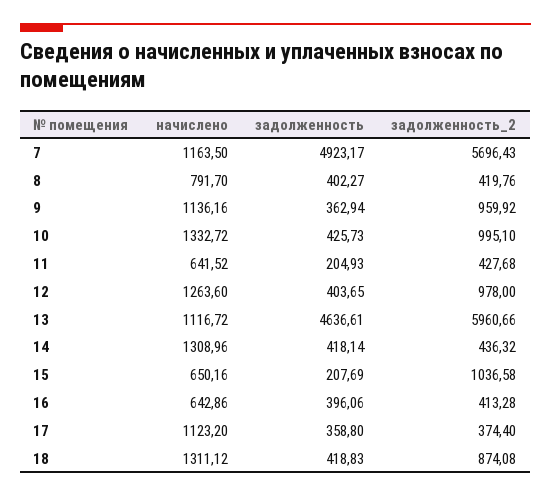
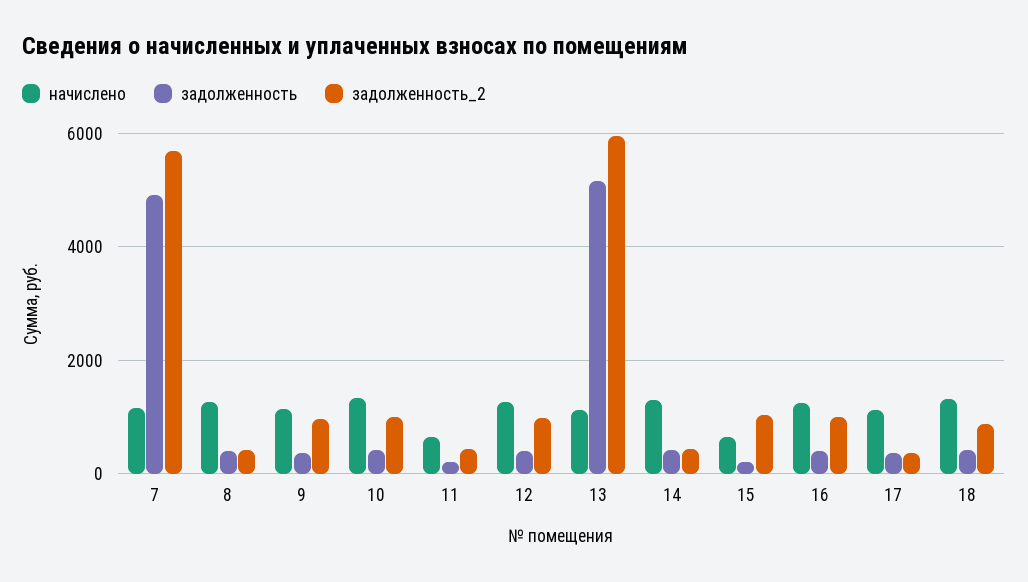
  {
    "начислено": {
      "7": 1163.5,
-     "8": 791.7,
+     "8": 1200,
      "9": 1136.16,
      "10": 1332.72,
      "11": 641.52,
      "12": 1263.6,
      "13": 1116.72,
      "14": 1308.96,
      "15": 650.16,
-     "16": 642.86,
+     "16": 1200,
      "17": 1123.2,
      "18": 1311.12
    },
    "задолженность": {
      "7": 4923.17,
      "8": 402.27,
      "9": 362.94,
      "10": 425.73,
      "11": 204.93,
      "12": 403.65,
-     "13": 4636.61,
+     "13": 5200,
      "14": 418.14,
      "15": 207.69,
      "16": 396.06,
      "17": 358.8,
      "18": 418.83
    },
    "задолженность_2": {
      "7": 5696.43,
      "8": 419.76,
      "9": 959.92,
      "10": 995.1,
      "11": 427.68,
      "12": 978,
      "13": 5960.66,
      "14": 436.32,
      "15": 1036.58,
-     "16": 413.28,
+     "16": 1000,
      "17": 374.4,
      "18": 874.08
    }
  }

